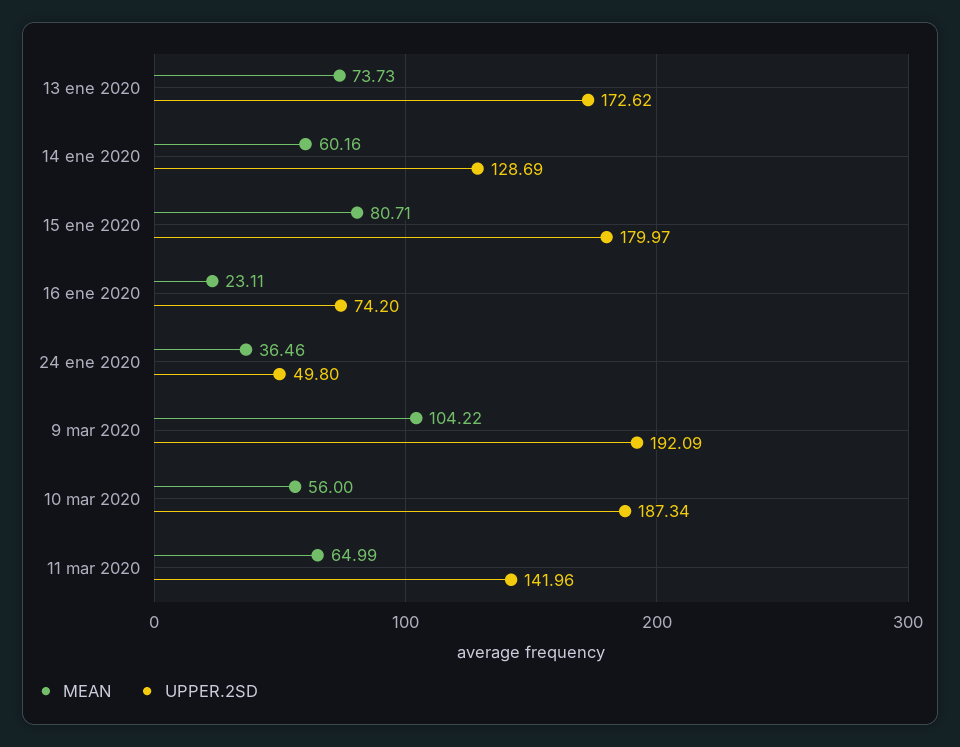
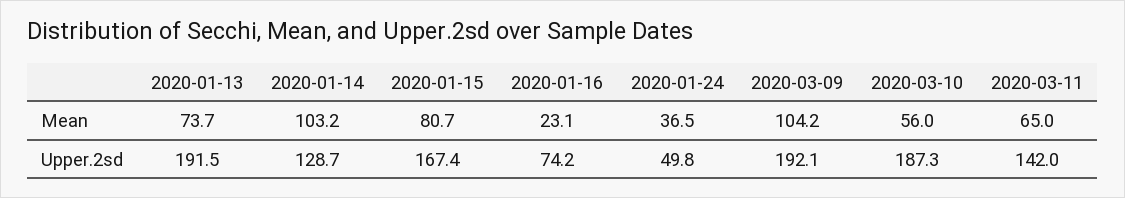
  {
    "MEAN": {
      "13 ene 2020": 73.73,
-     "14 ene 2020": 60.16,
+     "14 ene 2020": 103.2,
      "15 ene 2020": 80.71,
      "16 ene 2020": 23.11,
      "24 ene 2020": 36.46,
      "9 mar 2020": 104.22,
      "10 mar 2020": 56,
      "11 mar 2020": 64.99
    },
    "UPPER.2SD": {
-     "13 ene 2020": 172.62,
+     "13 ene 2020": 191.5,
      "14 ene 2020": 128.69,
-     "15 ene 2020": 179.97,
+     "15 ene 2020": 167.4,
      "16 ene 2020": 74.2,
      "24 ene 2020": 49.8,
      "9 mar 2020": 192.09,
      "10 mar 2020": 187.34,
      "11 mar 2020": 141.96
    }
  }

